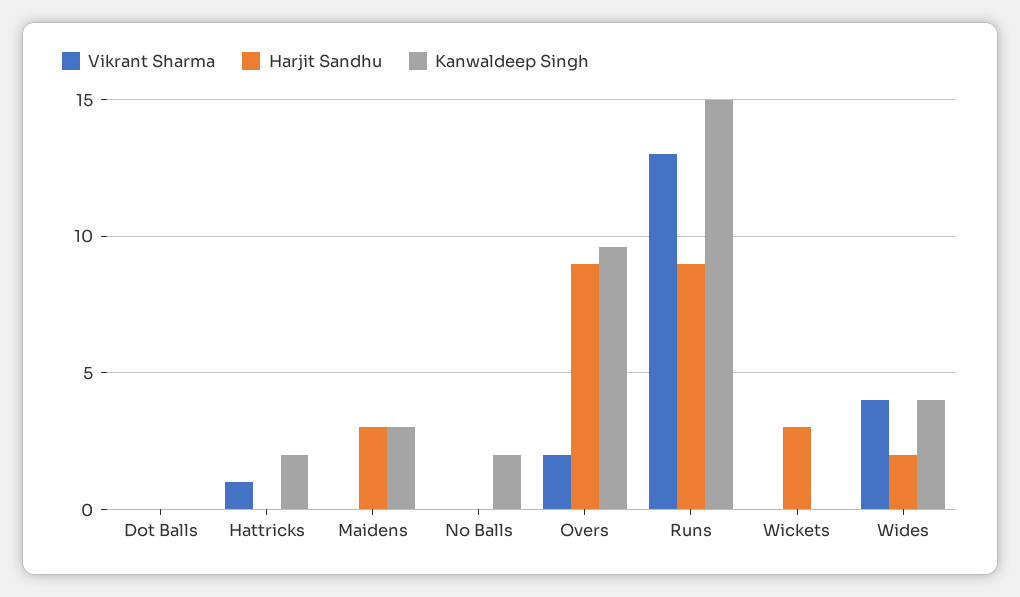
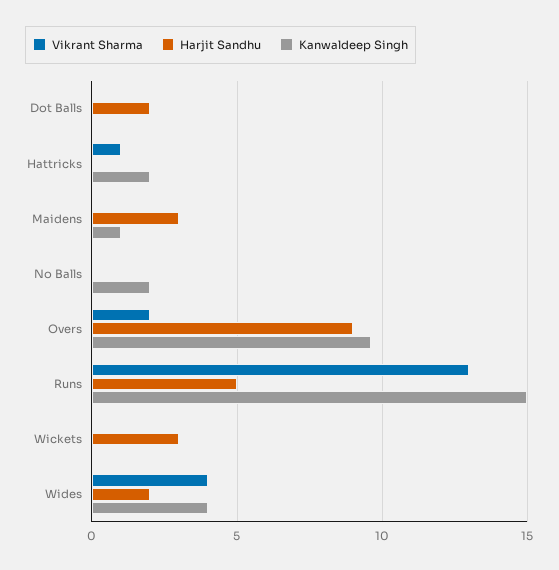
  {
    "Vikrant Sharma": {
      "Dot Balls": 0,
      "Hattricks": 1,
      "Maidens": 0,
      "No Balls": 0,
      "Overs": 2,
      "Runs": 13,
      "Wickets": 0,
      "Wides": 4
    },
    "Harjit Sandhu": {
-     "Dot Balls": 0,
+     "Dot Balls": 2,
      "Hattricks": 0,
      "Maidens": 3,
      "No Balls": 0,
      "Overs": 9,
-     "Runs": 9,
+     "Runs": 5,
      "Wickets": 3,
      "Wides": 2
    },
    "Kanwaldeep Singh": {
      "Dot Balls": 0,
      "Hattricks": 2,
-     "Maidens": 3,
+     "Maidens": 1,
      "No Balls": 2,
      "Overs": 9.5,
      "Runs": 15,
      "Wickets": 0,
      "Wides": 4
    }
  }

